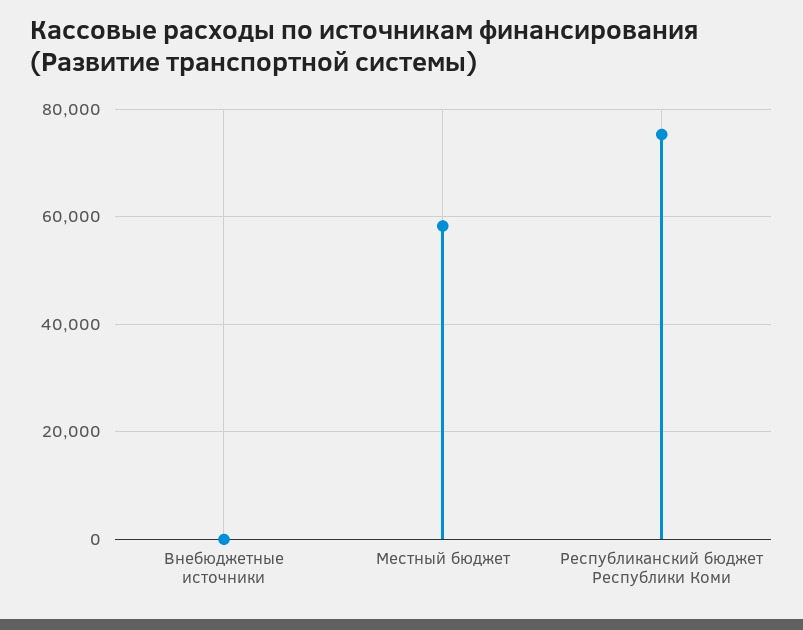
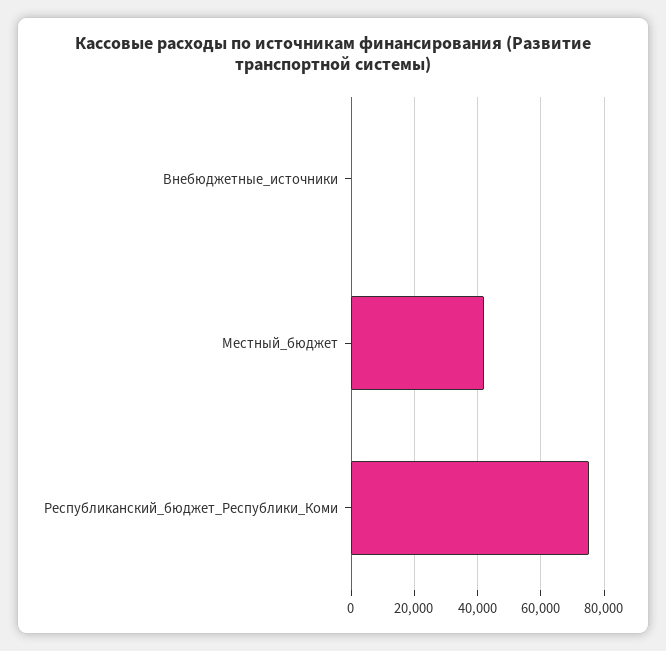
  {
    "Внебюджетные источники": 0,
-   "Местный бюджет": 58000,
+   "Местный бюджет": 42000,
    "Республиканский бюджет Республики Коми": 76000
  }

